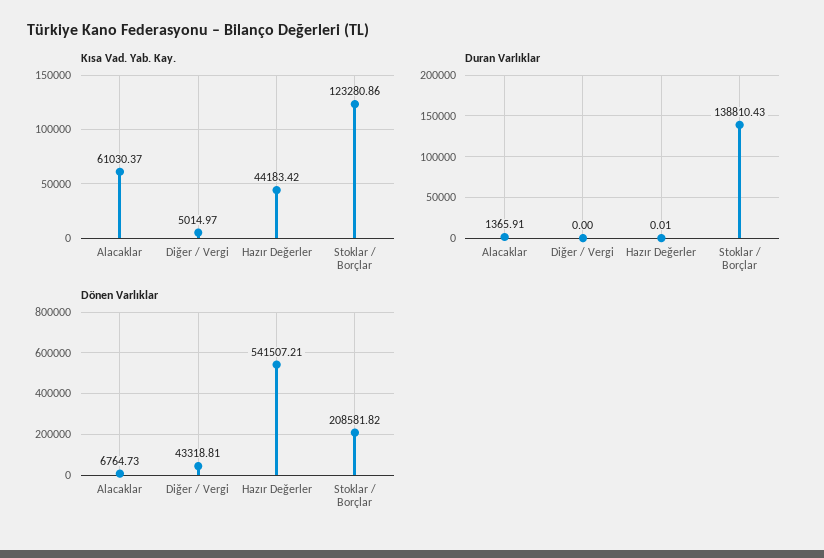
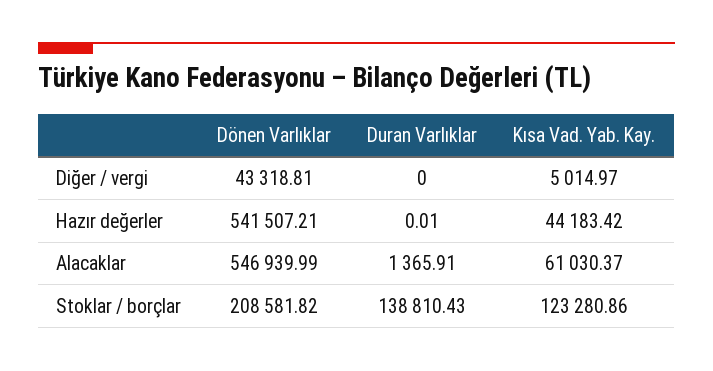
  {
    "Kısa Vad. Yab. Kay.": {
      "Alacaklar": 61030.37,
      "Diğer / Vergi": 5014.97,
      "Hazır Değerler": 44183.42,
      "Stoklar / Borçlar": 123280.86
    },
    "Duran Varlıklar": {
      "Alacaklar": 1365.91,
      "Diğer / Vergi": 0,
      "Hazır Değerler": 0.01,
      "Stoklar / Borçlar": 138810.43
    },
    "Dönen Varlıklar": {
-     "Alacaklar": 6764.73,
+     "Alacaklar": 546939.99,
      "Diğer / Vergi": 43318.81,
      "Hazır Değerler": 541507.21,
      "Stoklar / Borçlar": 208581.82
    }
  }

